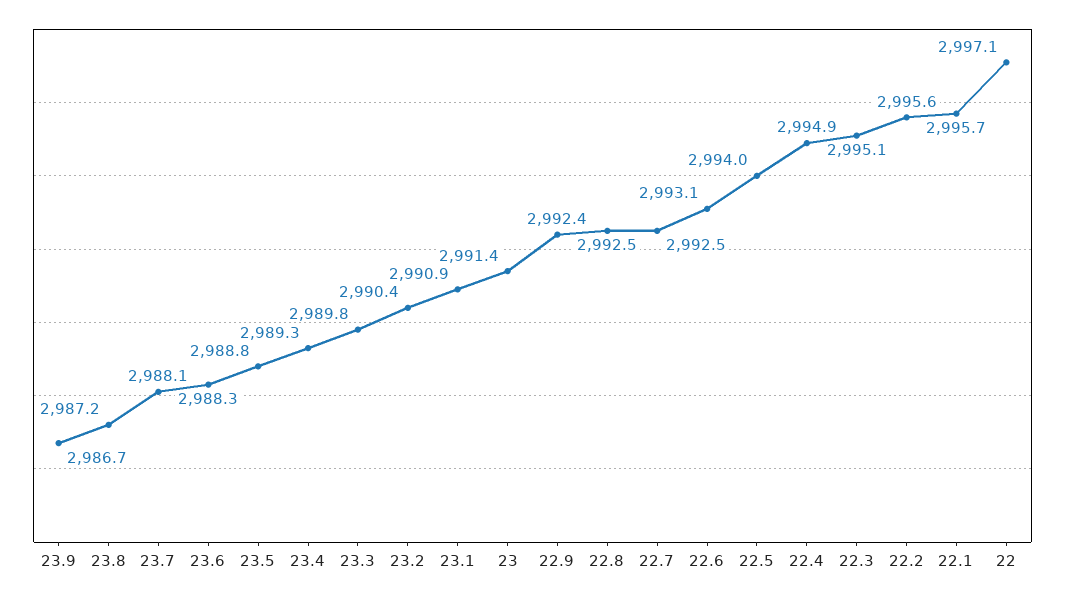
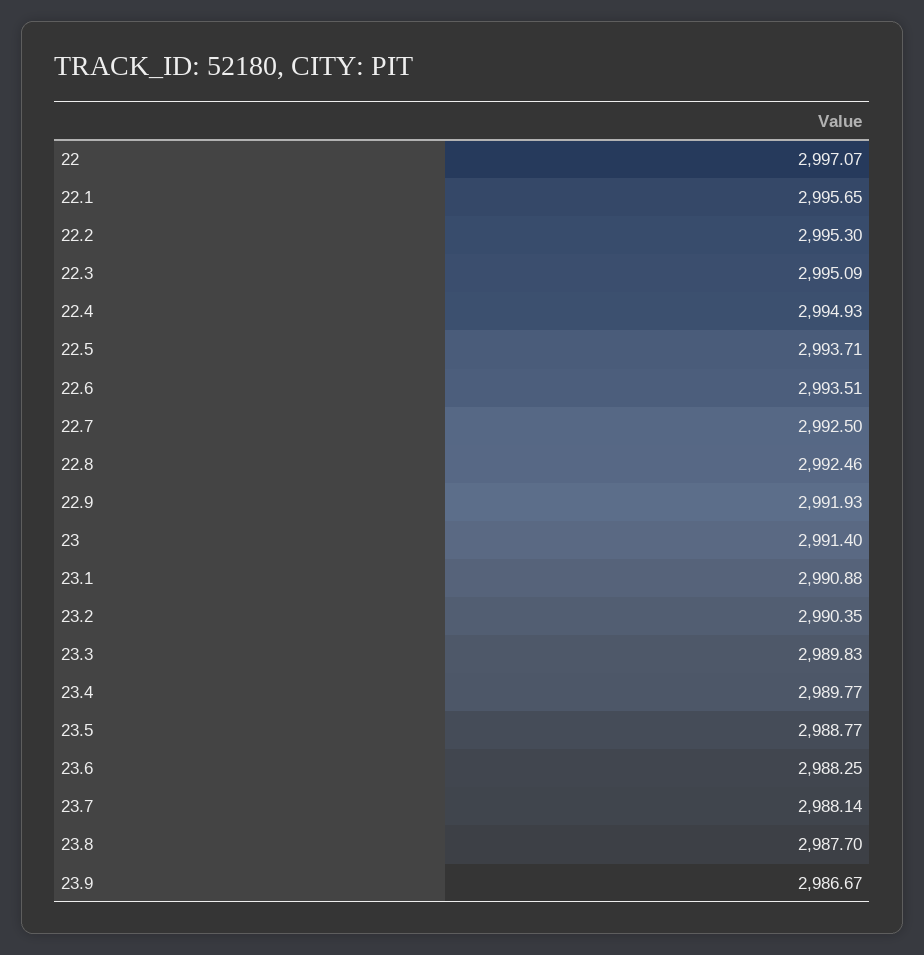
  {
    "23.9": 2986.67,
-   "23.8": 2987.2,
+   "23.8": 2987.7,
    "23.7": 2988.14,
    "23.6": 2988.25,
    "23.5": 2988.77,
-   "23.4": 2989.3,
+   "23.4": 2989.77,
    "23.3": 2989.83,
    "23.2": 2990.35,
    "23.1": 2990.88,
    "23": 2991.4,
-   "22.9": 2992.4,
+   "22.9": 2991.93,
    "22.8": 2992.46,
    "22.7": 2992.5,
-   "22.6": 2993.1,
+   "22.6": 2993.51,
-   "22.5": 2994,
+   "22.5": 2993.71,
    "22.4": 2994.93,
    "22.3": 2995.09,
-   "22.2": 2995.6,
+   "22.2": 2995.3,
    "22.1": 2995.65,
    "22": 2997.07
  }

